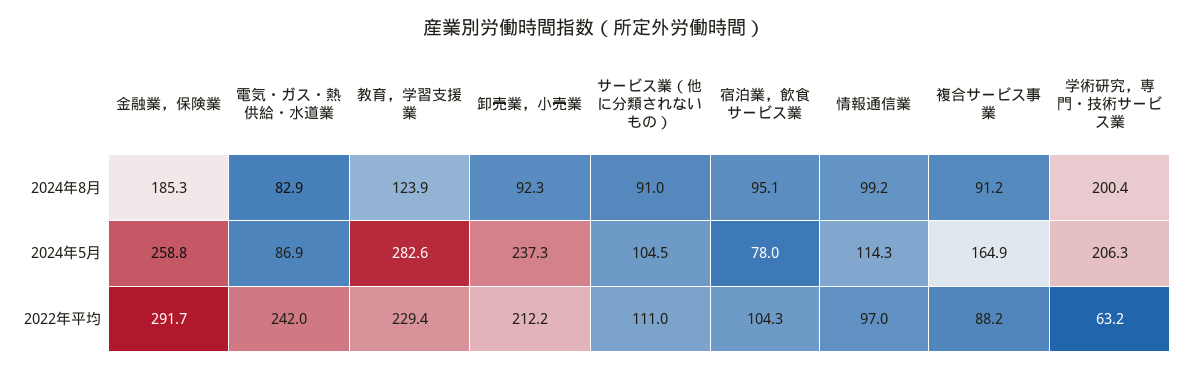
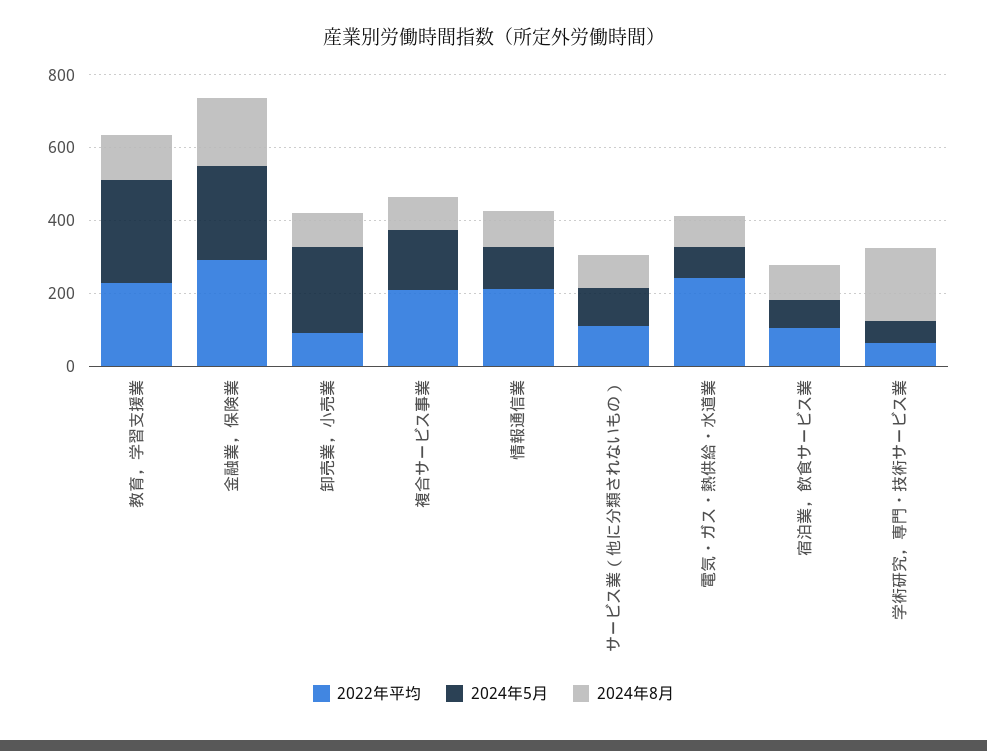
  {
    "2024年8月": {
      "金融業，保険業": 185.3,
      "電気・ガス・熱供給・水道業": 82.9,
      "教育，学習支援業": 123.9,
      "卸売業，小売業": 92.3,
      "サービス業（他に分類されないもの）": 91,
      "宿泊業，飲食サービス業": 95.1,
      "情報通信業": 99.2,
      "複合サービス事業": 91.2,
      "学術研究，専門・技術サービス業": 200.4
    },
    "2024年5月": {
      "金融業，保険業": 258.8,
      "電気・ガス・熱供給・水道業": 86.9,
      "教育，学習支援業": 282.6,
      "卸売業，小売業": 237.3,
      "サービス業（他に分類されないもの）": 104.5,
      "宿泊業，飲食サービス業": 78,
      "情報通信業": 114.3,
      "複合サービス事業": 164.9,
-     "学術研究，専門・技術サービス業": 206.3
+     "学術研究，専門・技術サービス業": 50
    },
    "2022年平均": {
      "金融業，保険業": 291.7,
      "電気・ガス・熱供給・水道業": 242,
      "教育，学習支援業": 229.4,
-     "卸売業，小売業": 212.2,
+     "卸売業，小売業": 100,
      "サービス業（他に分類されないもの）": 111,
      "宿泊業，飲食サービス業": 104.3,
-     "情報通信業": 97,
+     "情報通信業": 200,
-     "複合サービス事業": 88.2,
+     "複合サービス事業": 200,
      "学術研究，専門・技術サービス業": 63.2
    }
  }

